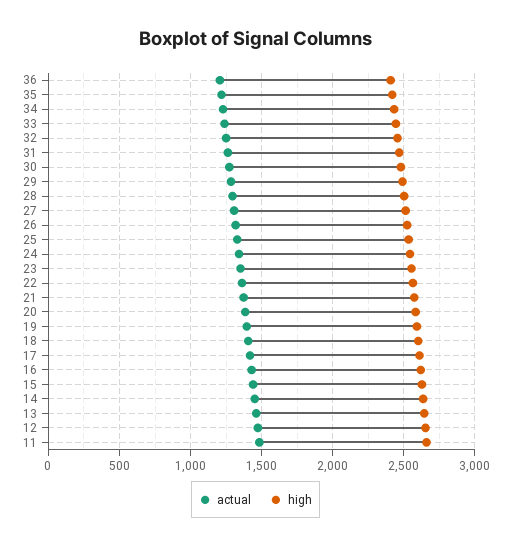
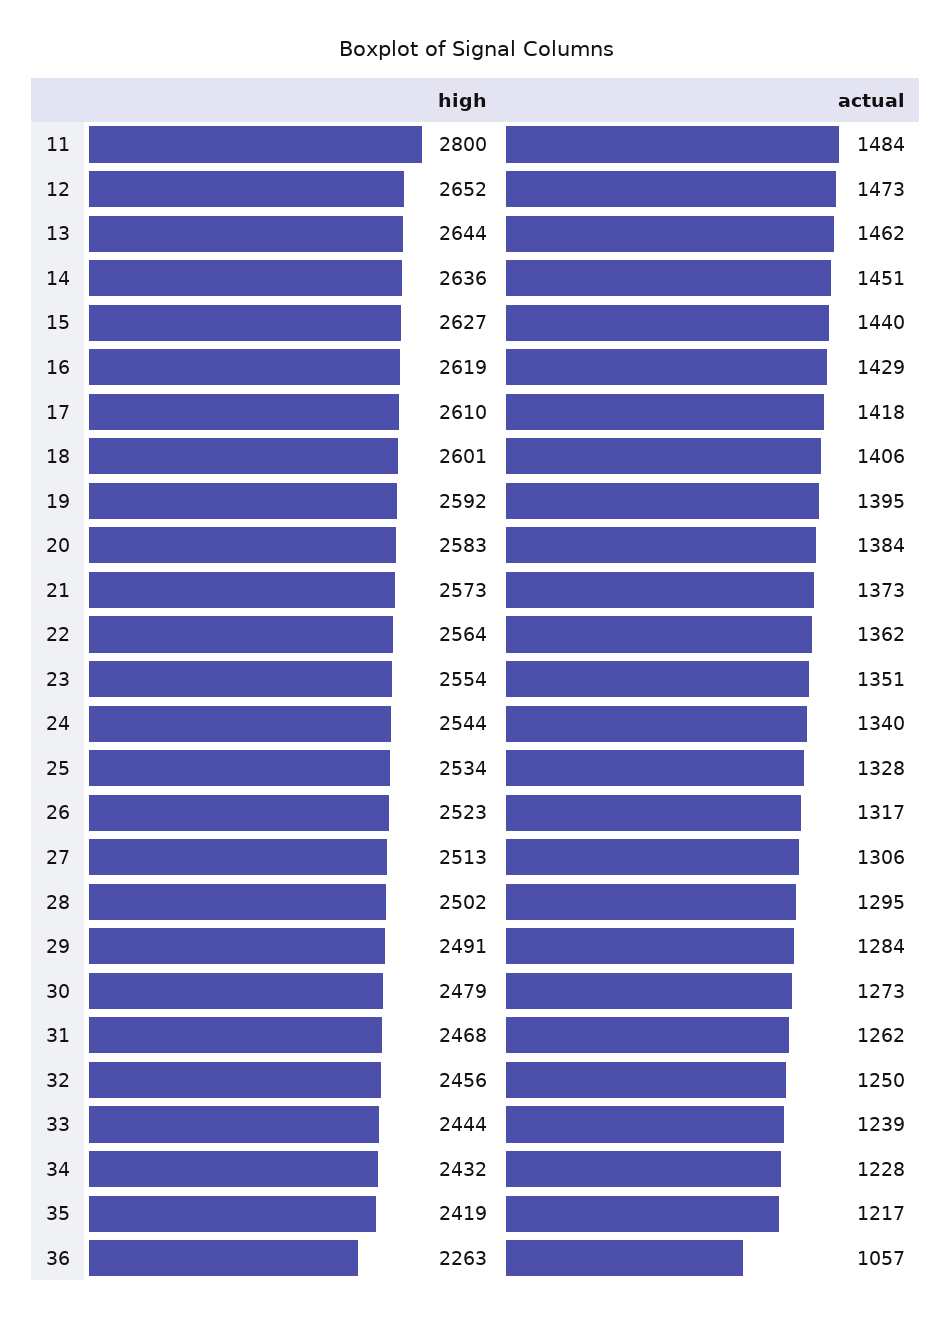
  {
    "actual": {
-     "36": 1200,
+     "36": 1057,
      "35": 1217,
      "34": 1228,
      "33": 1239,
      "32": 1250,
      "31": 1262,
      "30": 1273,
      "29": 1284,
      "28": 1295,
      "27": 1306,
      "26": 1317,
      "25": 1328,
      "24": 1340,
      "23": 1351,
      "22": 1362,
      "21": 1373,
      "20": 1384,
      "19": 1395,
      "18": 1406,
      "17": 1418,
      "16": 1429,
      "15": 1440,
      "14": 1451,
      "13": 1462,
      "12": 1473,
      "11": 1484
    },
    "high": {
-     "36": 2400,
+     "36": 2263,
      "35": 2419,
      "34": 2432,
      "33": 2444,
      "32": 2456,
      "31": 2468,
      "30": 2479,
      "29": 2491,
      "28": 2502,
      "27": 2513,
      "26": 2523,
      "25": 2534,
      "24": 2544,
      "23": 2554,
      "22": 2564,
      "21": 2573,
      "20": 2583,
      "19": 2592,
      "18": 2601,
      "17": 2610,
      "16": 2619,
      "15": 2627,
      "14": 2636,
      "13": 2644,
      "12": 2652,
-     "11": 2650
+     "11": 2800
    }
  }

